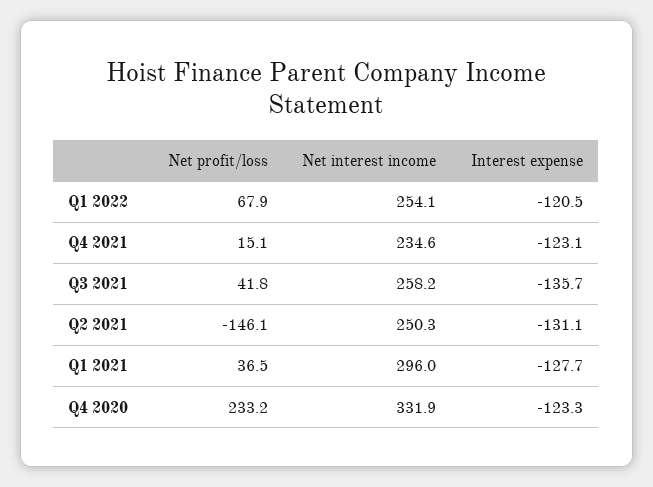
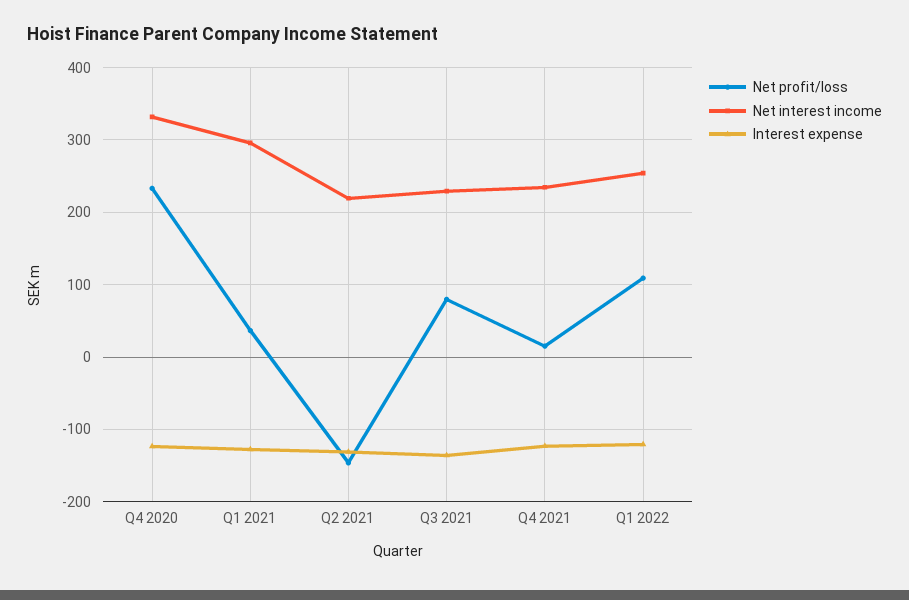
  {
    "Net profit/loss": {
-     "Q1 2022": 67.9,
+     "Q1 2022": 110,
      "Q4 2021": 15.1,
-     "Q3 2021": 41.8,
+     "Q3 2021": 80,
      "Q2 2021": -146.1,
      "Q1 2021": 36.5,
      "Q4 2020": 233.2
    },
    "Net interest income": {
      "Q1 2022": 254.1,
      "Q4 2021": 234.6,
-     "Q3 2021": 258.2,
+     "Q3 2021": 230,
-     "Q2 2021": 250.3,
+     "Q2 2021": 220,
      "Q1 2021": 296,
      "Q4 2020": 331.9
    },
    "Interest expense": {
      "Q1 2022": -120.5,
      "Q4 2021": -123.1,
      "Q3 2021": -135.7,
      "Q2 2021": -131.1,
      "Q1 2021": -127.7,
      "Q4 2020": -123.3
    }
  }

